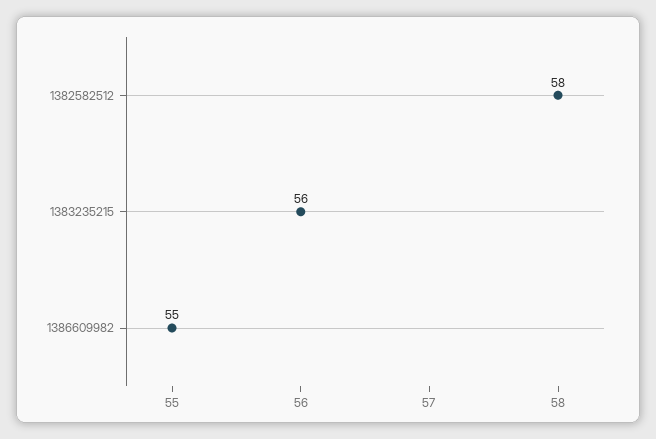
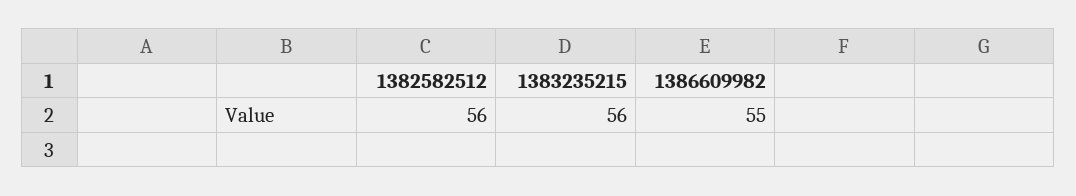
  {
-   "1382582512": 58,
+   "1382582512": 56,
    "1383235215": 56,
    "1386609982": 55
  }

